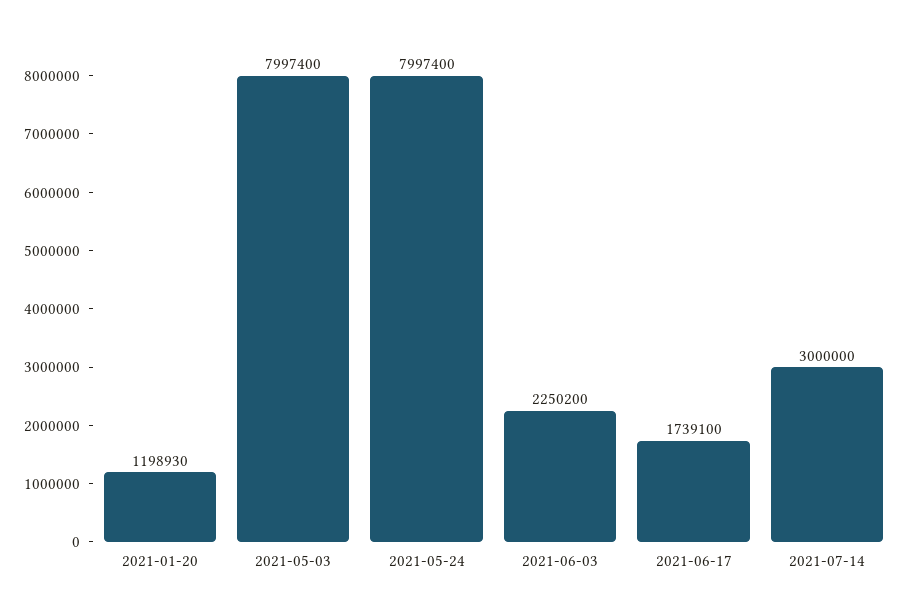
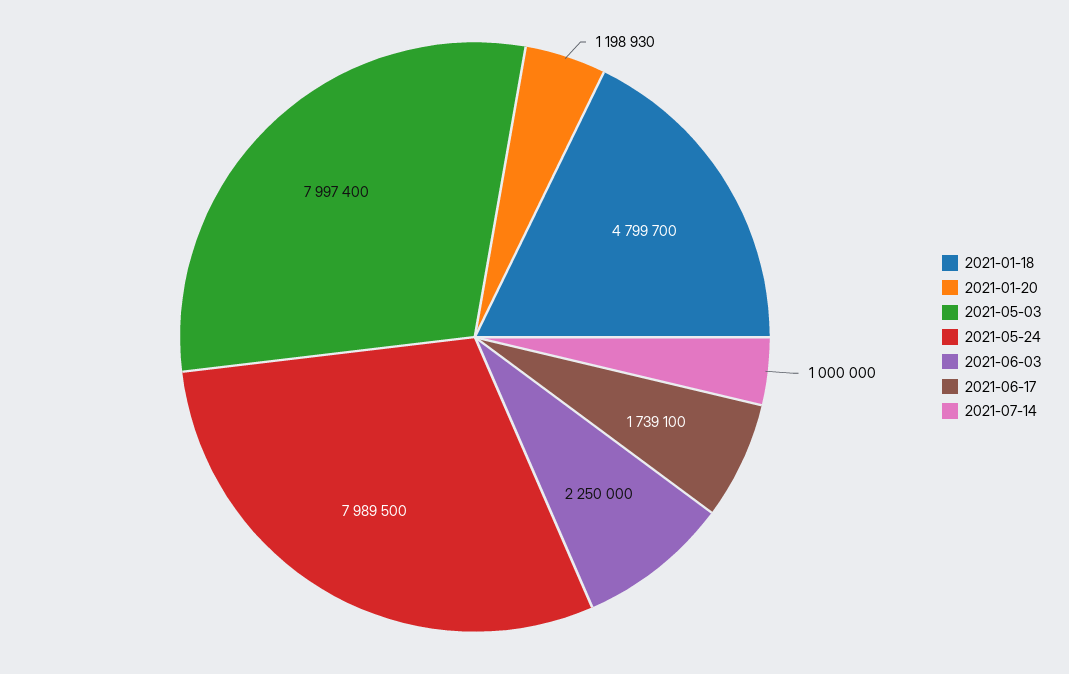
  {
    "2021-01-20": 1198930,
    "2021-05-03": 7997400,
-   "2021-05-24": 7997400,
+   "2021-05-24": 7989500,
-   "2021-06-03": 2250200,
+   "2021-06-03": 2250000,
    "2021-06-17": 1739100,
-   "2021-07-14": 3000000
+   "2021-07-14": 1000000,
+   "2021-01-18": 4799700
  }

